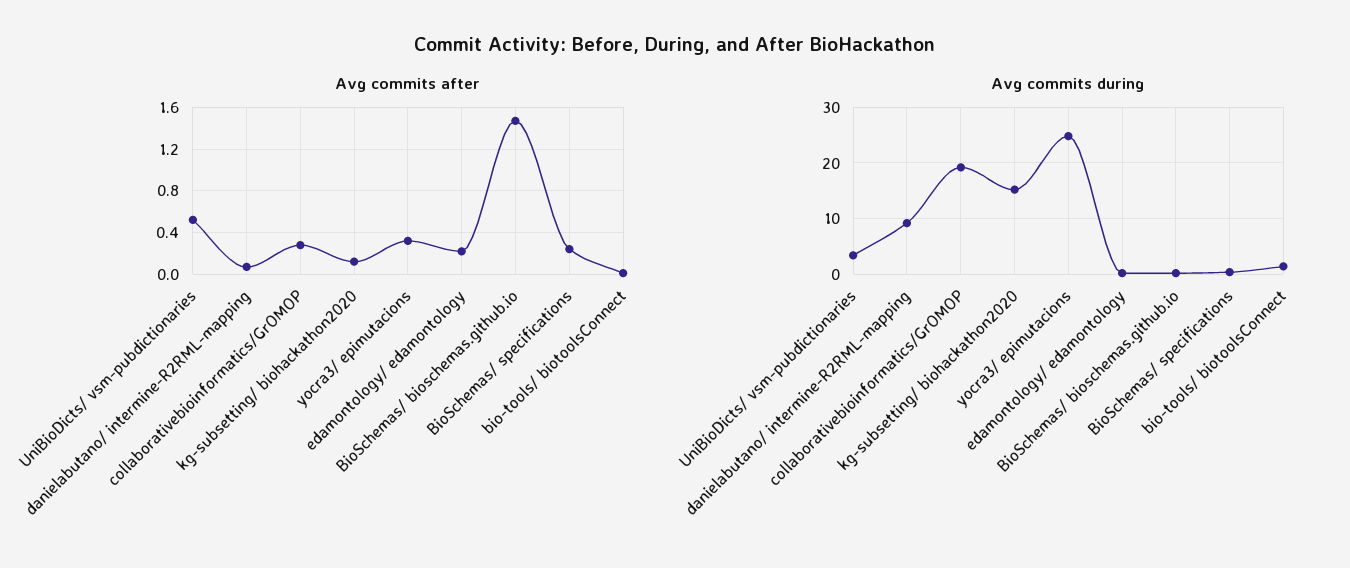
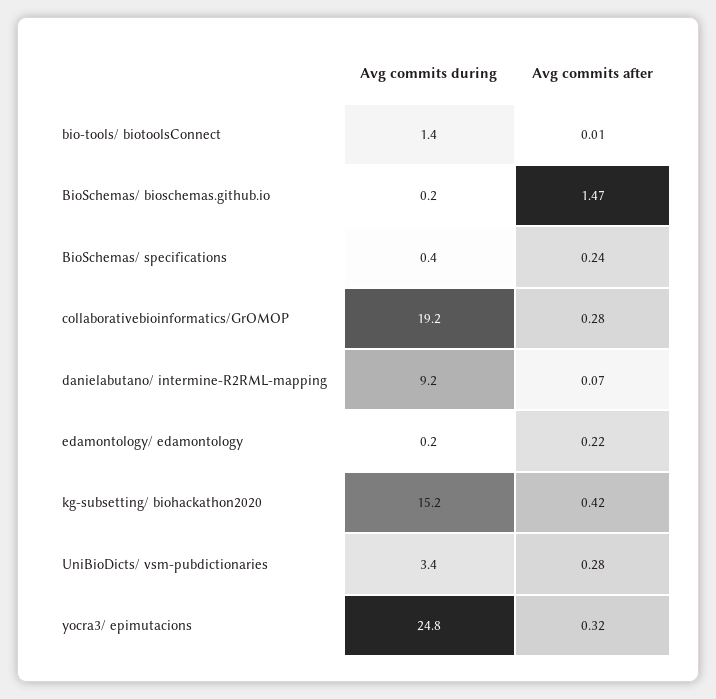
  {
    "Avg commits after": {
-     "UniBioDicts/ vsm-pubdictionaries": 0.5,
+     "UniBioDicts/ vsm-pubdictionaries": 0.28,
      "danielabutano/ intermine-R2RML-mapping": 0.07,
      "collaborativebioinformatics/GrOMOP": 0.28,
-     "kg-subsetting/ biohackathon2020": 0.1,
+     "kg-subsetting/ biohackathon2020": 0.42,
      "yocra3/ epimutacions": 0.32,
      "edamontology/ edamontology": 0.22,
      "BioSchemas/ bioschemas.github.io": 1.47,
      "BioSchemas/ specifications": 0.24,
      "bio-tools/ biotoolsConnect": 0.01
    },
    "Avg commits during": {
      "UniBioDicts/ vsm-pubdictionaries": 3.4,
      "danielabutano/ intermine-R2RML-mapping": 9.2,
      "collaborativebioinformatics/GrOMOP": 19.2,
      "kg-subsetting/ biohackathon2020": 15.2,
      "yocra3/ epimutacions": 24.8,
      "edamontology/ edamontology": 0.2,
      "BioSchemas/ bioschemas.github.io": 0.2,
      "BioSchemas/ specifications": 0.4,
      "bio-tools/ biotoolsConnect": 1.4
    }
  }

